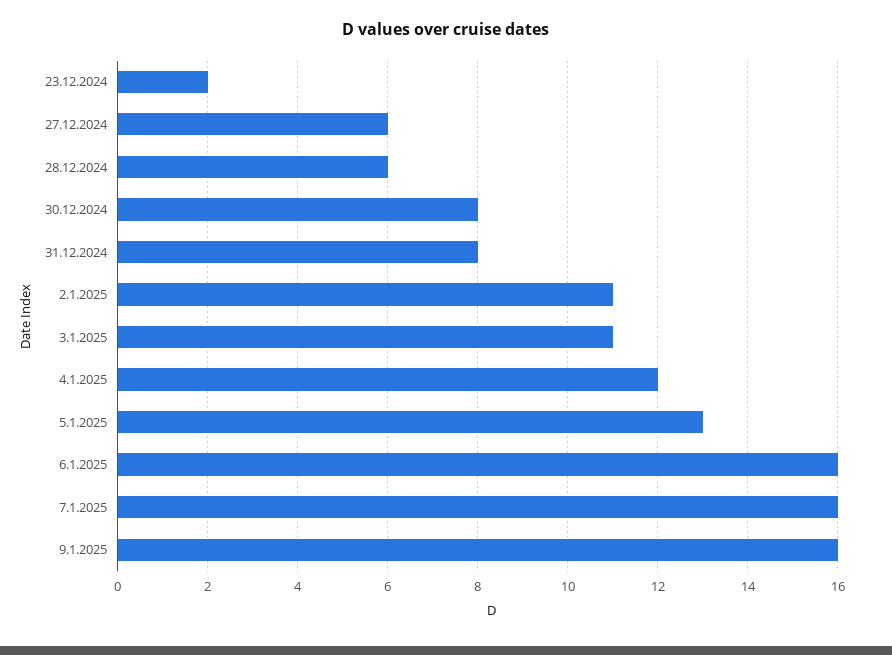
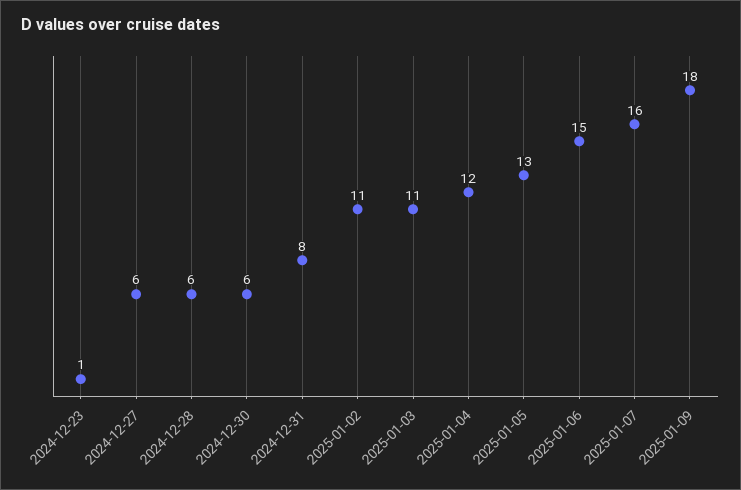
  {
-   "23.12.2024": 2,
+   "23.12.2024": 1,
    "27.12.2024": 6,
    "28.12.2024": 6,
-   "30.12.2024": 8,
+   "30.12.2024": 6,
    "31.12.2024": 8,
    "2.1.2025": 11,
    "3.1.2025": 11,
    "4.1.2025": 12,
    "5.1.2025": 13,
-   "6.1.2025": 16,
+   "6.1.2025": 15,
    "7.1.2025": 16,
-   "9.1.2025": 16
+   "9.1.2025": 18
  }

